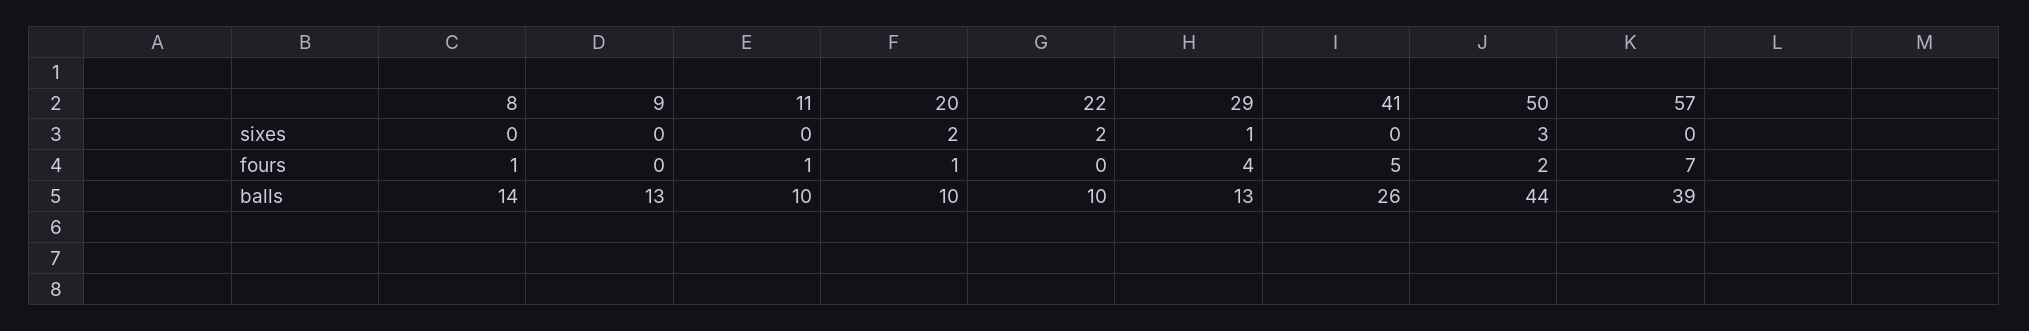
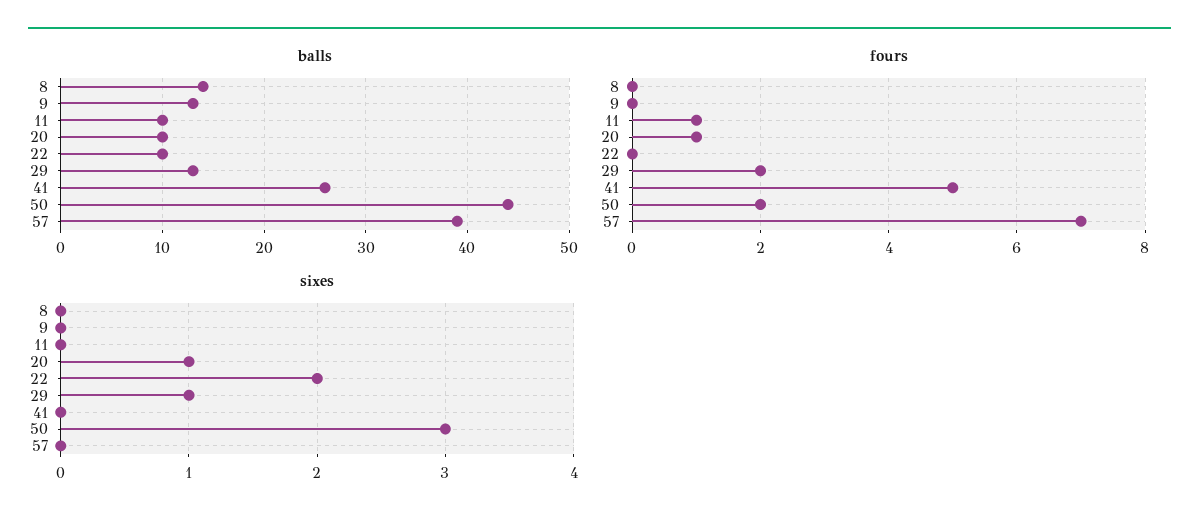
  {
    "sixes": {
      "8": 0,
      "9": 0,
      "11": 0,
-     "20": 2,
+     "20": 1,
      "22": 2,
      "29": 1,
      "41": 0,
      "50": 3,
      "57": 0
    },
    "fours": {
-     "8": 1,
+     "8": 0,
      "9": 0,
      "11": 1,
      "20": 1,
      "22": 0,
-     "29": 4,
+     "29": 2,
      "41": 5,
      "50": 2,
      "57": 7
    },
    "balls": {
      "8": 14,
      "9": 13,
      "11": 10,
      "20": 10,
      "22": 10,
      "29": 13,
      "41": 26,
      "50": 44,
      "57": 39
    }
  }

